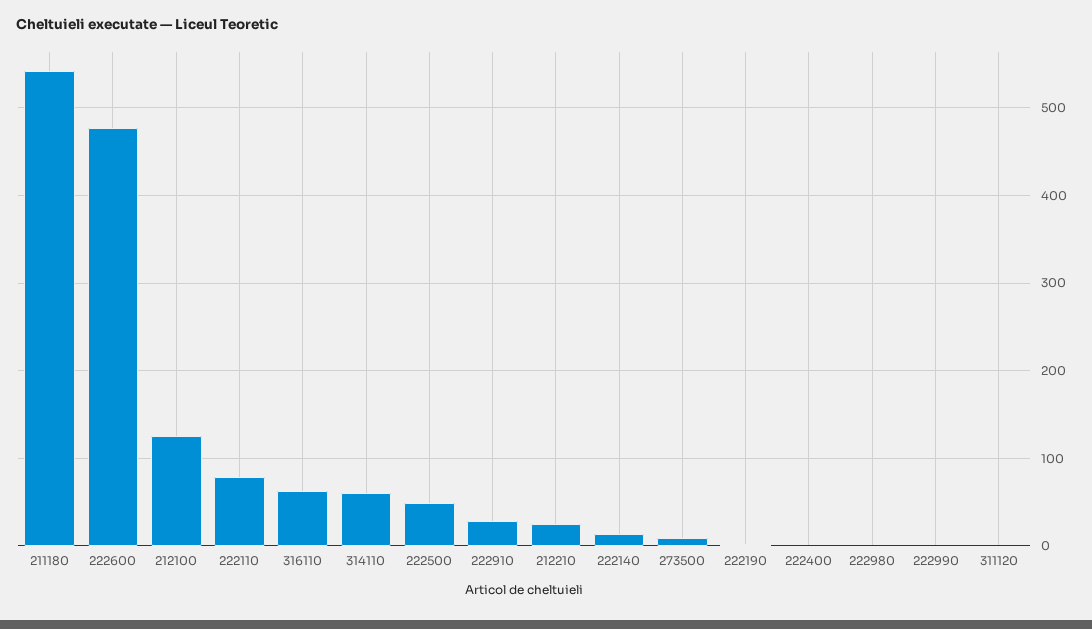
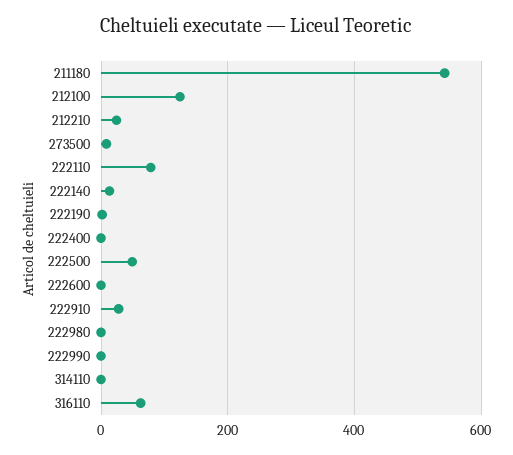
  {
    "211180": 540,
-   "222600": 480,
+   "222600": 0,
    "212100": 120,
    "222110": 80,
    "316110": 60,
-   "314110": 60,
+   "314110": 0,
    "222500": 50,
    "222910": 30,
    "212210": 20,
    "222140": 10,
    "273500": 10,
    "222190": 0,
    "222400": 0,
    "222980": 0,
-   "222990": 0,
+   "222990": 0
-   "311120": 0
  }

